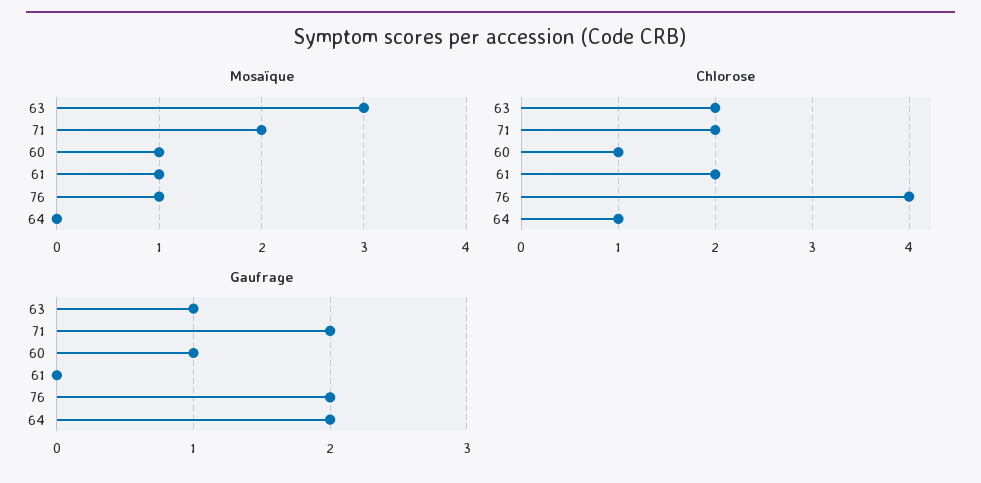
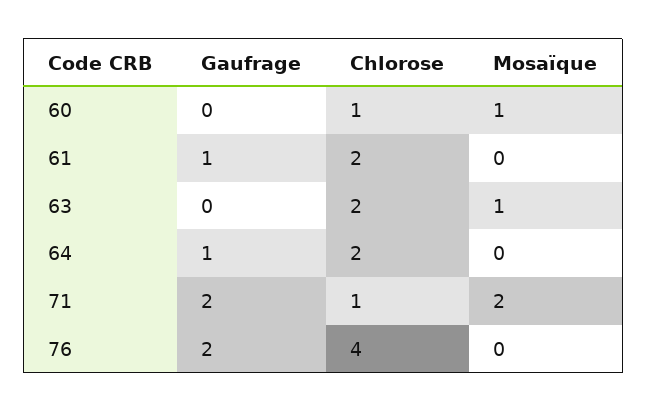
  {
    "Mosaïque": {
-     "63": 3,
+     "63": 1,
      "71": 2,
      "60": 1,
-     "61": 1,
+     "61": 0,
-     "76": 1,
+     "76": 0,
      "64": 0
    },
    "Chlorose": {
      "63": 2,
-     "71": 2,
+     "71": 1,
      "60": 1,
      "61": 2,
      "76": 4,
-     "64": 1
+     "64": 2
    },
    "Gaufrage": {
-     "63": 1,
+     "63": 0,
      "71": 2,
-     "60": 1,
+     "60": 0,
-     "61": 0,
+     "61": 1,
      "76": 2,
-     "64": 2
+     "64": 1
    }
  }

